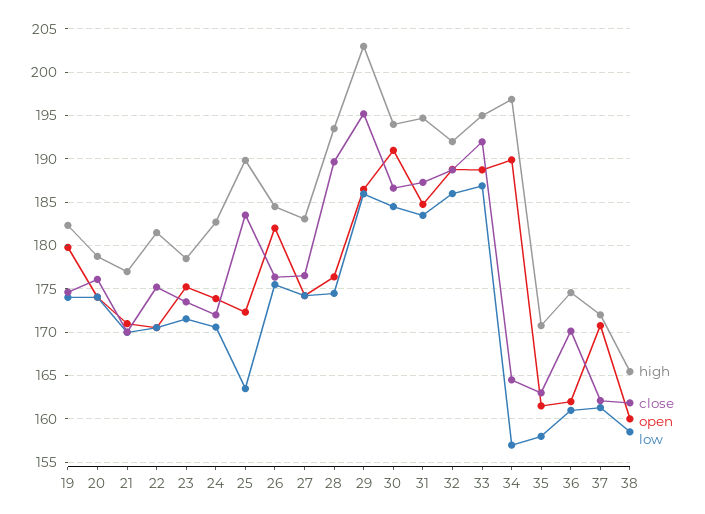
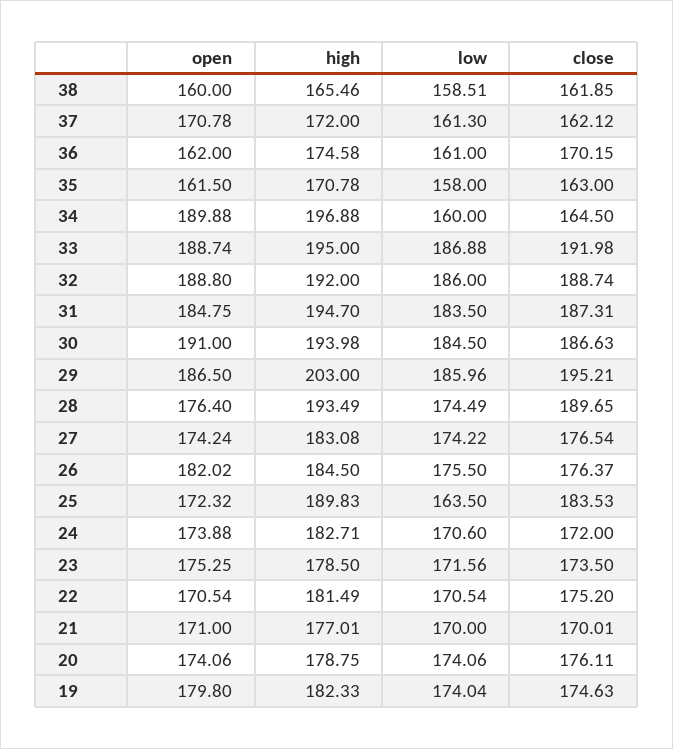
  {
    "high": {
      "19": 182.33,
      "20": 178.75,
      "21": 177.01,
      "22": 181.49,
      "23": 178.5,
      "24": 182.71,
      "25": 189.83,
      "26": 184.5,
      "27": 183.08,
      "28": 193.49,
      "29": 203,
      "30": 193.98,
      "31": 194.7,
      "32": 192,
      "33": 195,
      "34": 196.88,
      "35": 170.78,
      "36": 174.58,
      "37": 172,
      "38": 165.46
    },
    "close": {
      "19": 174.63,
      "20": 176.11,
      "21": 170.01,
      "22": 175.2,
      "23": 173.5,
      "24": 172,
      "25": 183.53,
      "26": 176.37,
      "27": 176.54,
      "28": 189.65,
      "29": 195.21,
      "30": 186.63,
      "31": 187.31,
      "32": 188.74,
      "33": 191.98,
      "34": 164.5,
      "35": 163,
      "36": 170.15,
      "37": 162.12,
      "38": 161.85
    },
    "open": {
      "19": 179.8,
      "20": 174.06,
      "21": 171,
      "22": 170.54,
      "23": 175.25,
      "24": 173.88,
      "25": 172.32,
      "26": 182.02,
      "27": 174.24,
      "28": 176.4,
      "29": 186.5,
      "30": 191,
      "31": 184.75,
      "32": 188.8,
      "33": 188.74,
      "34": 189.88,
      "35": 161.5,
      "36": 162,
      "37": 170.78,
      "38": 160
    },
    "low": {
      "19": 174.04,
      "20": 174.06,
      "21": 170,
      "22": 170.54,
      "23": 171.56,
      "24": 170.6,
      "25": 163.5,
      "26": 175.5,
      "27": 174.22,
      "28": 174.49,
      "29": 185.96,
      "30": 184.5,
      "31": 183.5,
      "32": 186,
      "33": 186.88,
-     "34": 157,
+     "34": 160,
      "35": 158,
      "36": 161,
      "37": 161.3,
      "38": 158.51
    }
  }

